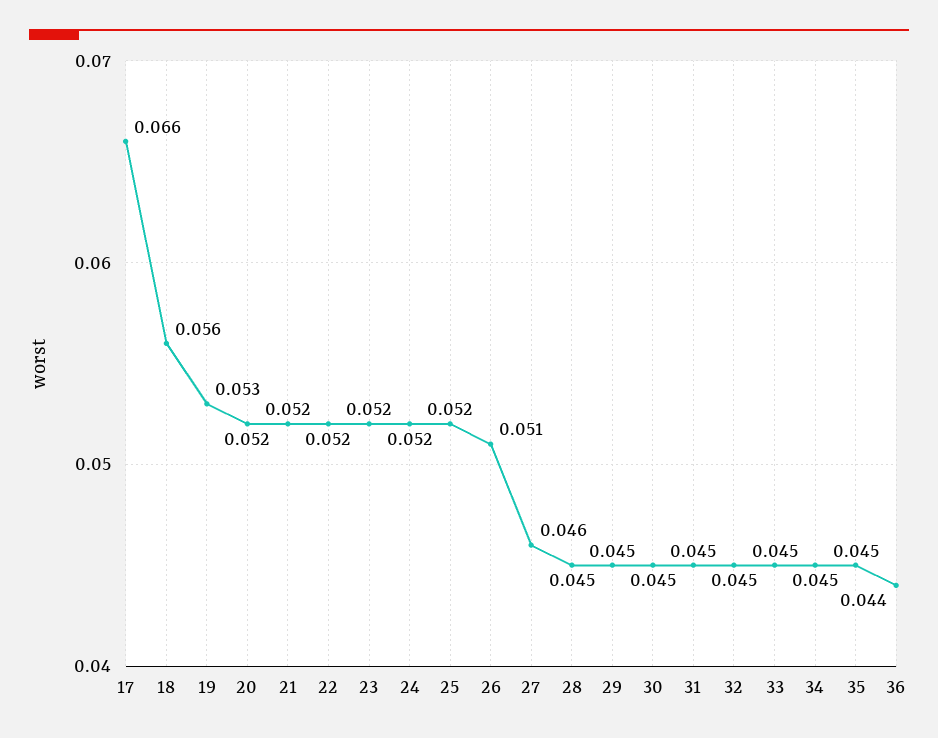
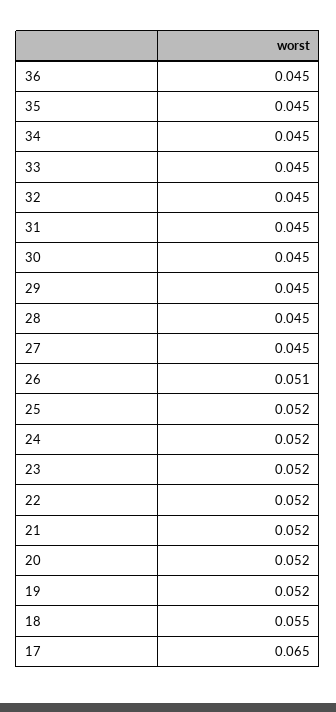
  {
-   "17": 0.066,
+   "17": 0.065,
-   "18": 0.056,
+   "18": 0.055,
-   "19": 0.053,
+   "19": 0.052,
    "20": 0.052,
    "21": 0.052,
    "22": 0.052,
    "23": 0.052,
    "24": 0.052,
    "25": 0.052,
    "26": 0.051,
-   "27": 0.046,
+   "27": 0.045,
    "28": 0.045,
    "29": 0.045,
    "30": 0.045,
    "31": 0.045,
    "32": 0.045,
    "33": 0.045,
    "34": 0.045,
    "35": 0.045,
-   "36": 0.044
+   "36": 0.045
  }

